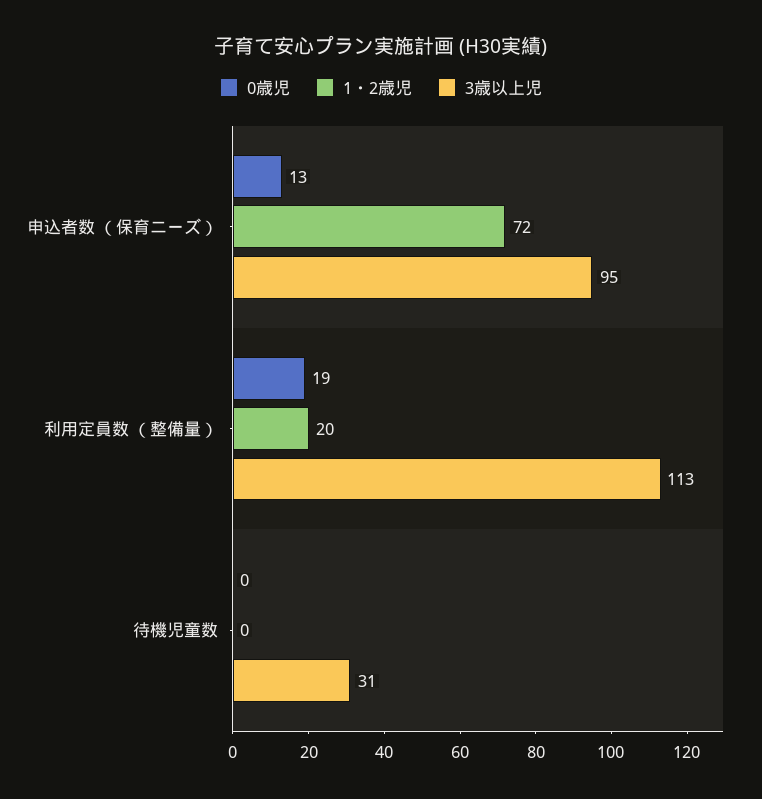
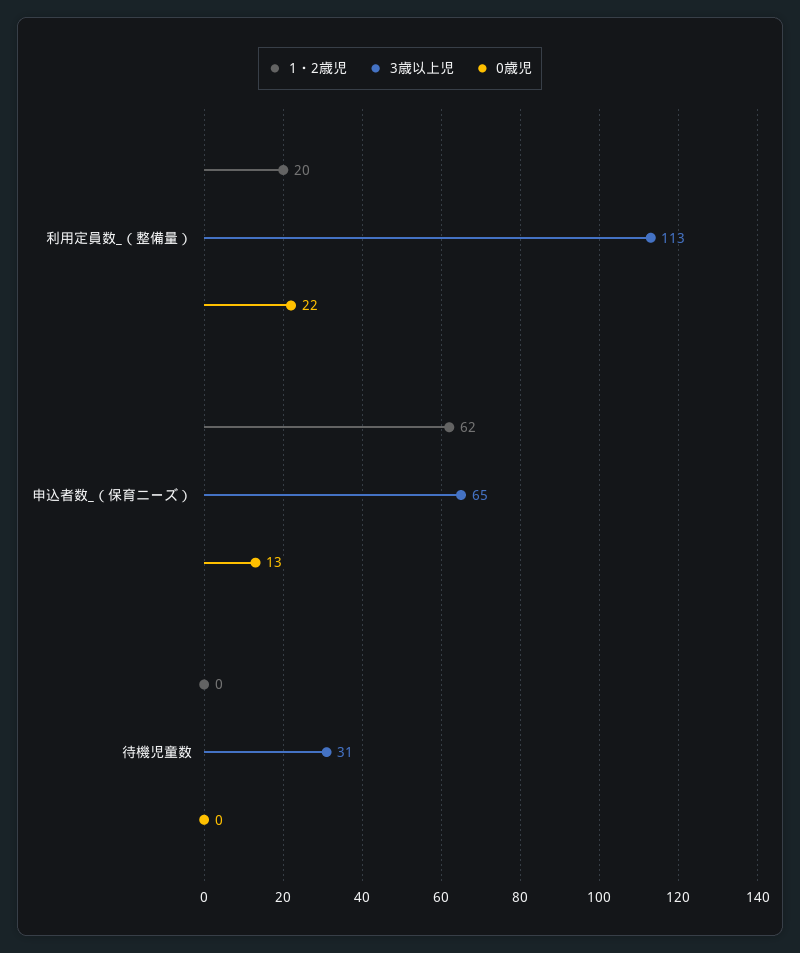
  {
    "0歳児": {
      "申込者数 （保育ニーズ）": 13,
-     "利用定員数 （整備量）": 19,
+     "利用定員数 （整備量）": 22,
      "待機児童数": 0
    },
    "1・2歳児": {
-     "申込者数 （保育ニーズ）": 72,
+     "申込者数 （保育ニーズ）": 62,
      "利用定員数 （整備量）": 20,
      "待機児童数": 0
    },
    "3歳以上児": {
-     "申込者数 （保育ニーズ）": 95,
+     "申込者数 （保育ニーズ）": 65,
      "利用定員数 （整備量）": 113,
      "待機児童数": 31
    }
  }

